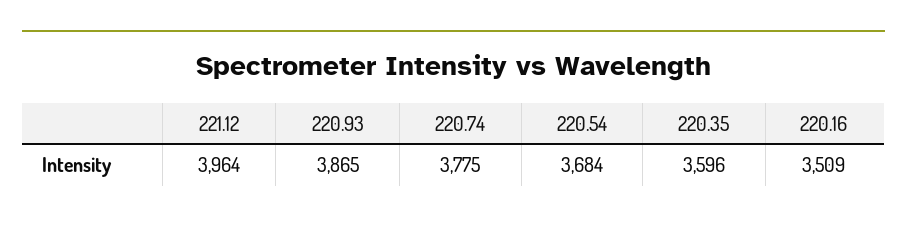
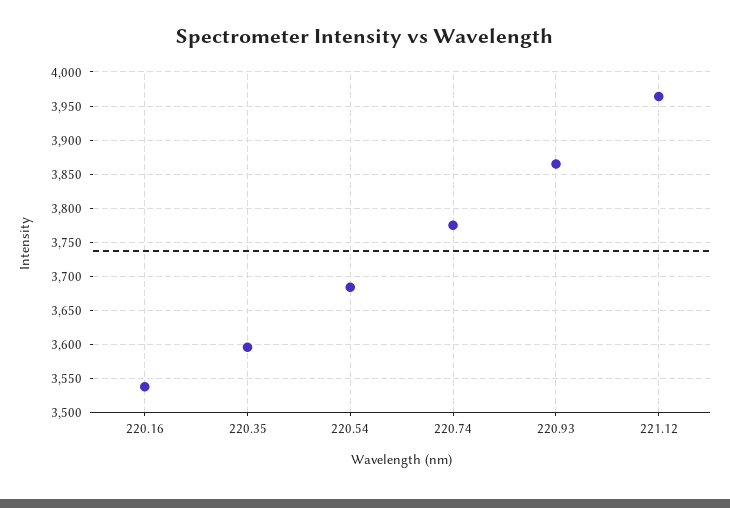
  {
    "221.12": 3964,
    "220.93": 3865,
    "220.74": 3775,
    "220.54": 3684,
    "220.35": 3596,
-   "220.16": 3509
+   "220.16": 3540
  }

